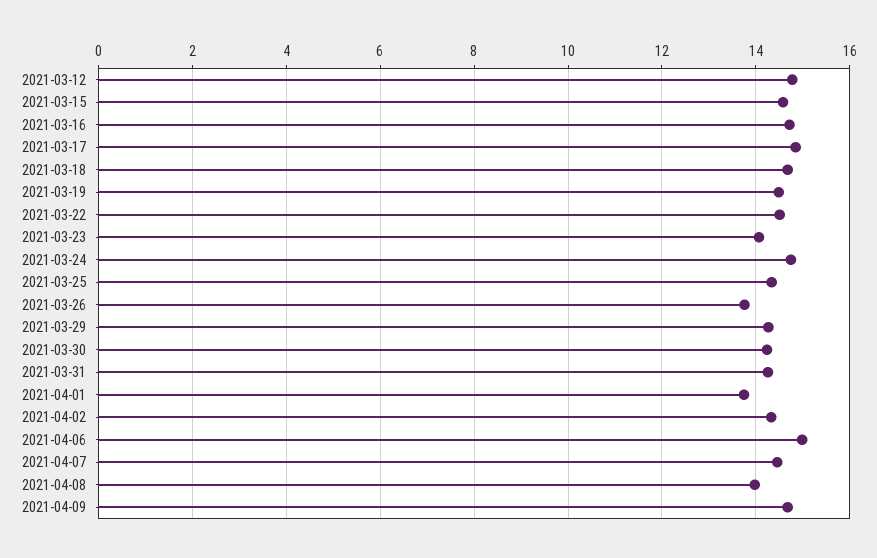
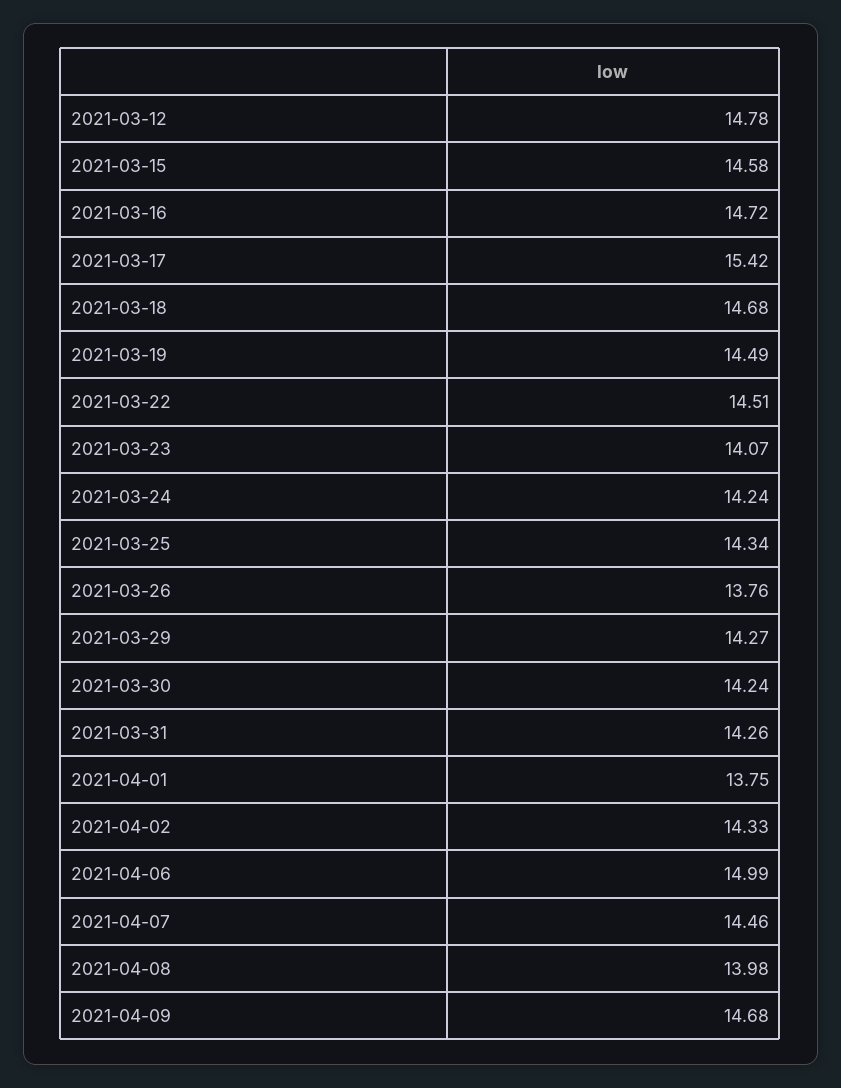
  {
    "2021-03-12": 14.78,
    "2021-03-15": 14.58,
    "2021-03-16": 14.72,
-   "2021-03-17": 14.8,
+   "2021-03-17": 15.42,
    "2021-03-18": 14.68,
    "2021-03-19": 14.49,
    "2021-03-22": 14.51,
    "2021-03-23": 14.07,
-   "2021-03-24": 14.8,
+   "2021-03-24": 14.24,
    "2021-03-25": 14.34,
    "2021-03-26": 13.76,
    "2021-03-29": 14.27,
    "2021-03-30": 14.24,
    "2021-03-31": 14.26,
    "2021-04-01": 13.75,
    "2021-04-02": 14.33,
    "2021-04-06": 14.99,
    "2021-04-07": 14.46,
    "2021-04-08": 13.98,
    "2021-04-09": 14.68
  }

